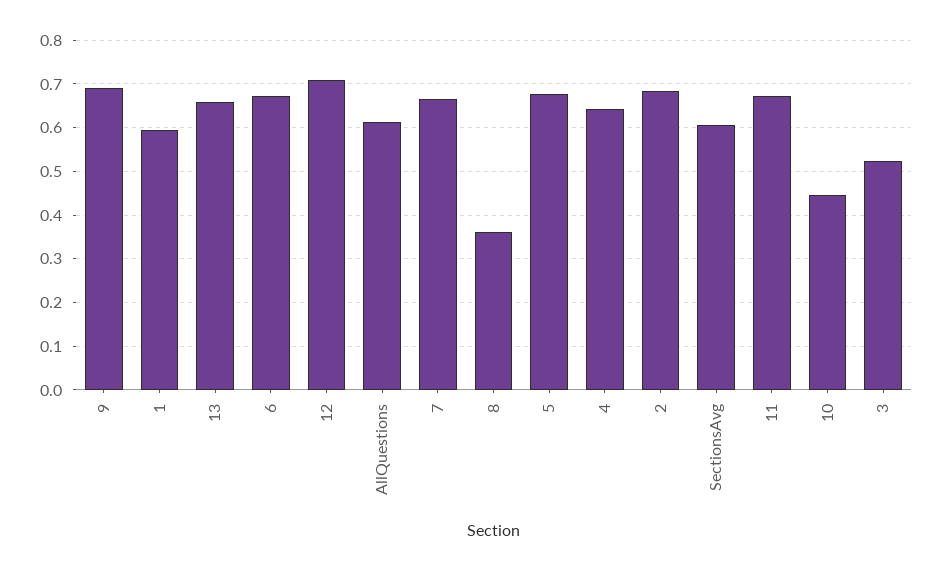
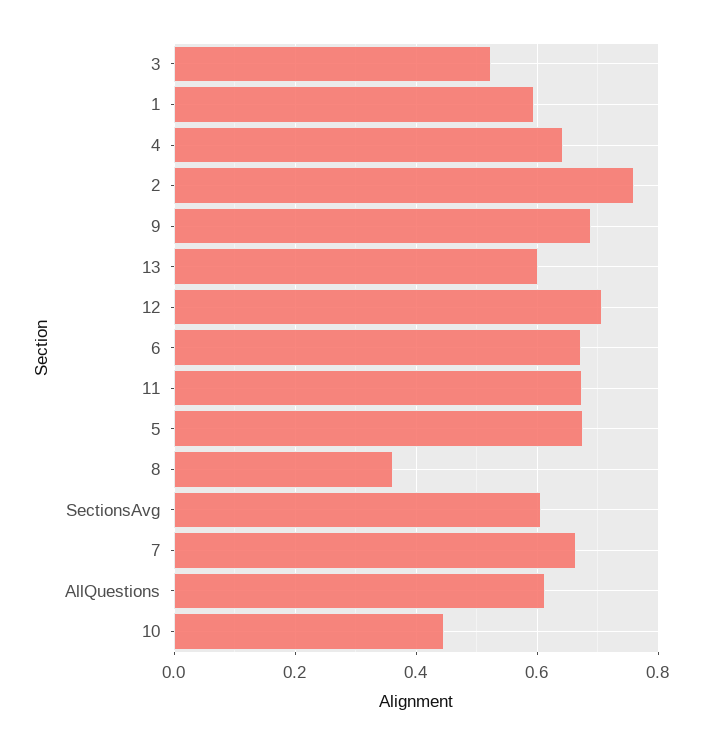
  {
    "9": 0.68,
    "1": 0.6,
-   "13": 0.66,
+   "13": 0.6,
    "6": 0.68,
    "12": 0.7,
    "AllQuestions": 0.62,
    "7": 0.66,
    "8": 0.36,
    "5": 0.68,
    "4": 0.64,
-   "2": 0.68,
+   "2": 0.76,
    "SectionsAvg": 0.6,
    "11": 0.68,
    "10": 0.44,
    "3": 0.52
  }

